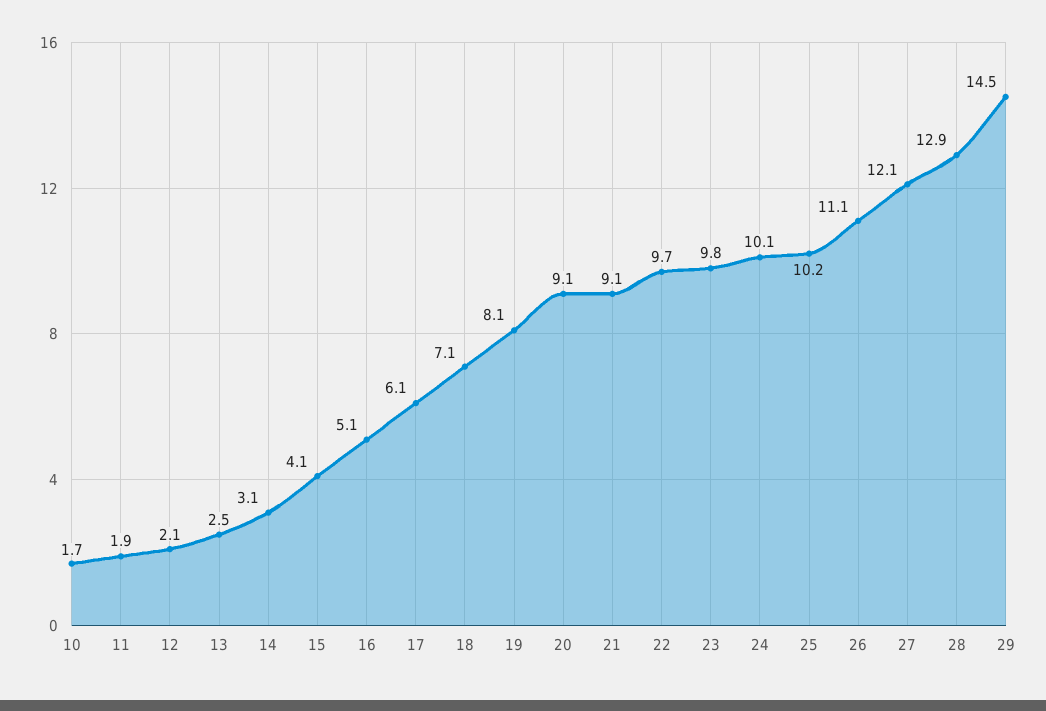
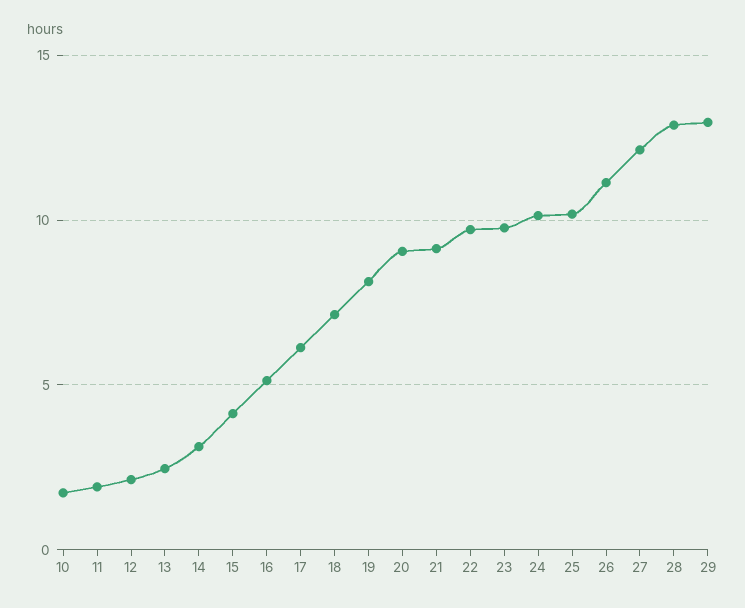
  {
    "10": 1.7,
    "11": 1.9,
    "12": 2.1,
    "13": 2.5,
    "14": 3.1,
    "15": 4.1,
    "16": 5.1,
    "17": 6.1,
    "18": 7.1,
    "19": 8.1,
    "20": 9.1,
    "21": 9.1,
    "22": 9.7,
    "23": 9.8,
    "24": 10.1,
    "25": 10.2,
    "26": 11.1,
    "27": 12.1,
    "28": 12.9,
-   "29": 14.5
+   "29": 13
  }

